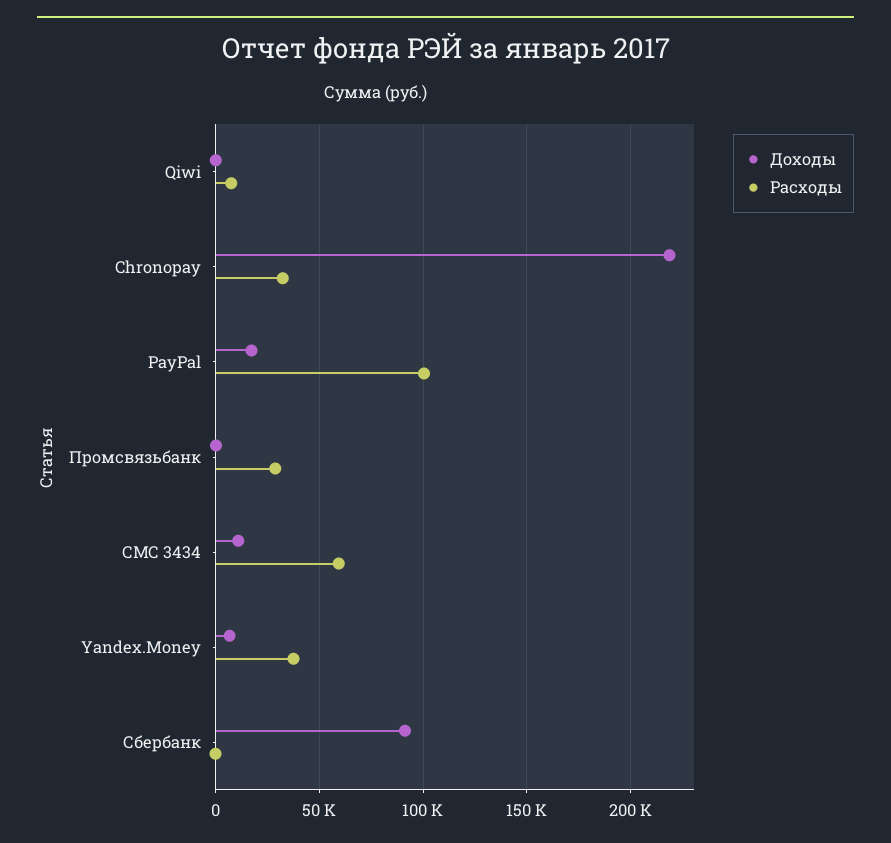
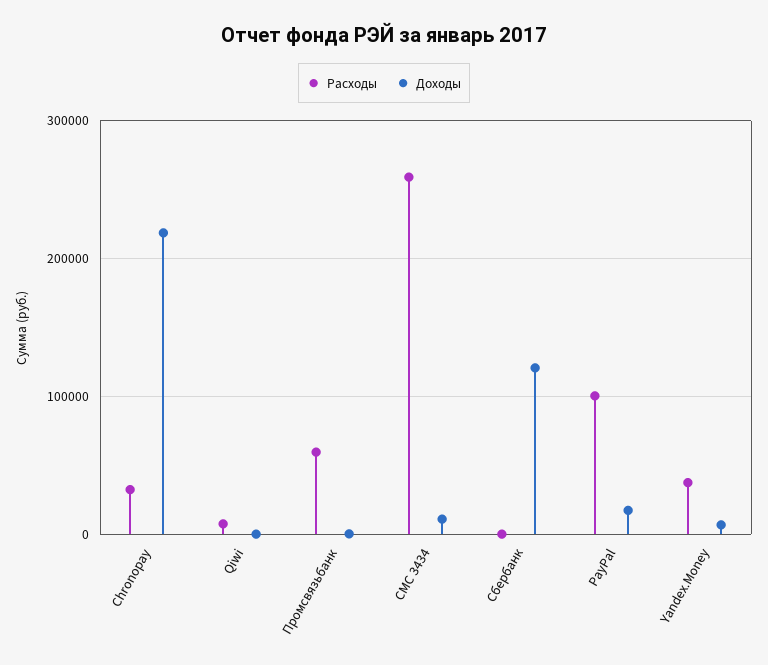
  {
    "Доходы": {
      "Qiwi": 0,
      "Chronopay": 220000,
      "PayPal": 15000,
      "Промсвязьбанк": 0,
      "СМС 3434": 10000,
      "Yandex.Money": 5000,
-     "Сбербанк": 90000
+     "Сбербанк": 120000
    },
    "Расходы": {
      "Qiwi": 10000,
      "Chronopay": 30000,
      "PayPal": 100000,
-     "Промсвязьбанк": 30000,
+     "Промсвязьбанк": 60000,
-     "СМС 3434": 60000,
+     "СМС 3434": 260000,
      "Yandex.Money": 40000,
      "Сбербанк": 0
    }
  }

